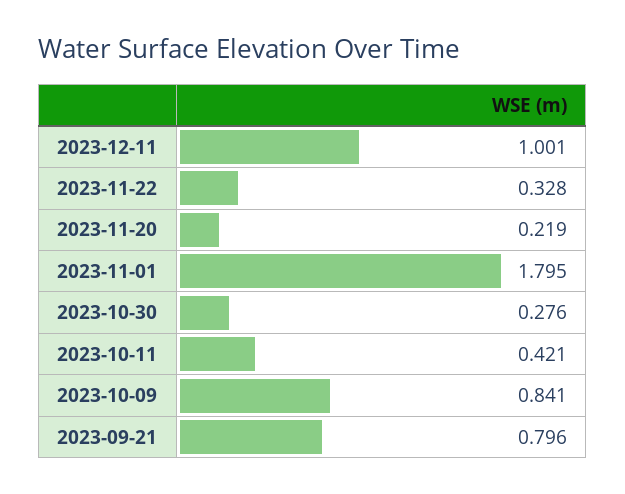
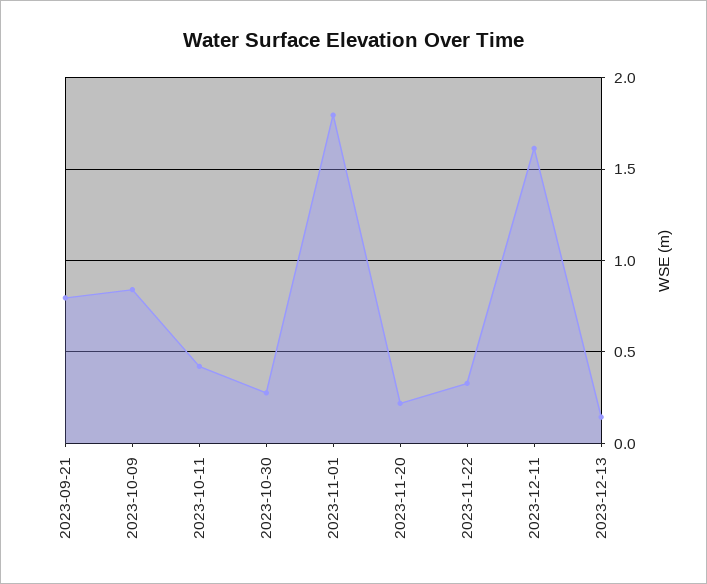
  {
-   "2023-12-11": 1.001,
+   "2023-12-11": 1.6,
    "2023-11-22": 0.328,
    "2023-11-20": 0.219,
    "2023-11-01": 1.795,
    "2023-10-30": 0.276,
    "2023-10-11": 0.421,
    "2023-10-09": 0.841,
-   "2023-09-21": 0.796
+   "2023-09-21": 0.796,
+   "2023-12-13": 0.15
  }

